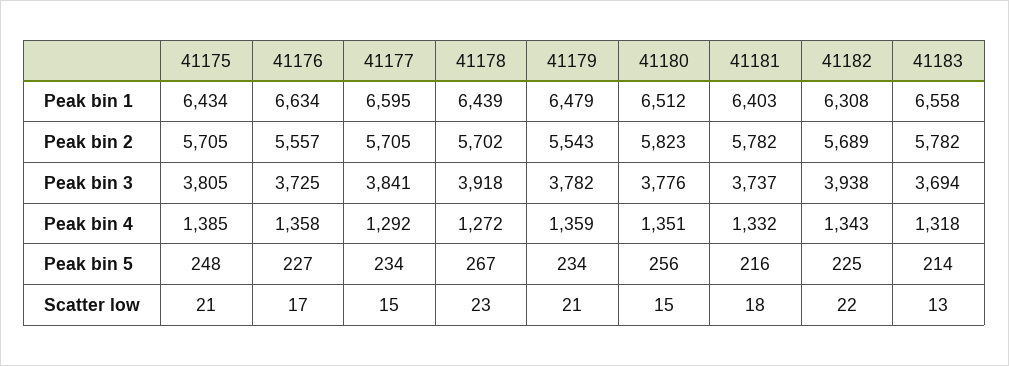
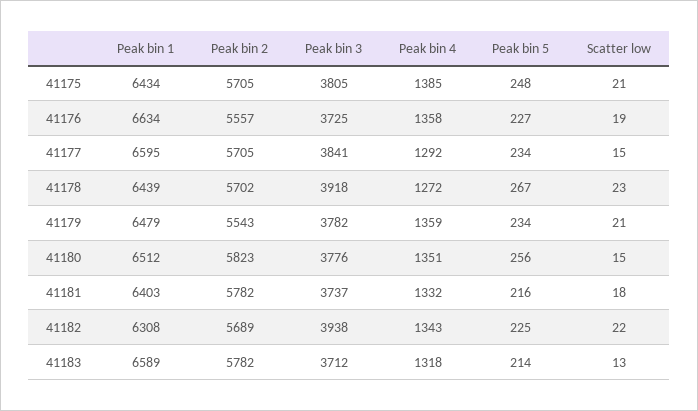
  {
    "41175": {
      "Peak bin 1": 6434,
      "Peak bin 2": 5705,
      "Peak bin 3": 3805,
      "Peak bin 4": 1385,
      "Peak bin 5": 248,
      "Scatter low": 21
    },
    "41176": {
      "Peak bin 1": 6634,
      "Peak bin 2": 5557,
      "Peak bin 3": 3725,
      "Peak bin 4": 1358,
      "Peak bin 5": 227,
-     "Scatter low": 17
+     "Scatter low": 19
    },
    "41177": {
      "Peak bin 1": 6595,
      "Peak bin 2": 5705,
      "Peak bin 3": 3841,
      "Peak bin 4": 1292,
      "Peak bin 5": 234,
      "Scatter low": 15
    },
    "41178": {
      "Peak bin 1": 6439,
      "Peak bin 2": 5702,
      "Peak bin 3": 3918,
      "Peak bin 4": 1272,
      "Peak bin 5": 267,
      "Scatter low": 23
    },
    "41179": {
      "Peak bin 1": 6479,
      "Peak bin 2": 5543,
      "Peak bin 3": 3782,
      "Peak bin 4": 1359,
      "Peak bin 5": 234,
      "Scatter low": 21
    },
    "41180": {
      "Peak bin 1": 6512,
      "Peak bin 2": 5823,
      "Peak bin 3": 3776,
      "Peak bin 4": 1351,
      "Peak bin 5": 256,
      "Scatter low": 15
    },
    "41181": {
      "Peak bin 1": 6403,
      "Peak bin 2": 5782,
      "Peak bin 3": 3737,
      "Peak bin 4": 1332,
      "Peak bin 5": 216,
      "Scatter low": 18
    },
    "41182": {
      "Peak bin 1": 6308,
      "Peak bin 2": 5689,
      "Peak bin 3": 3938,
      "Peak bin 4": 1343,
      "Peak bin 5": 225,
      "Scatter low": 22
    },
    "41183": {
-     "Peak bin 1": 6558,
+     "Peak bin 1": 6589,
      "Peak bin 2": 5782,
-     "Peak bin 3": 3694,
+     "Peak bin 3": 3712,
      "Peak bin 4": 1318,
      "Peak bin 5": 214,
      "Scatter low": 13
    }
  }

